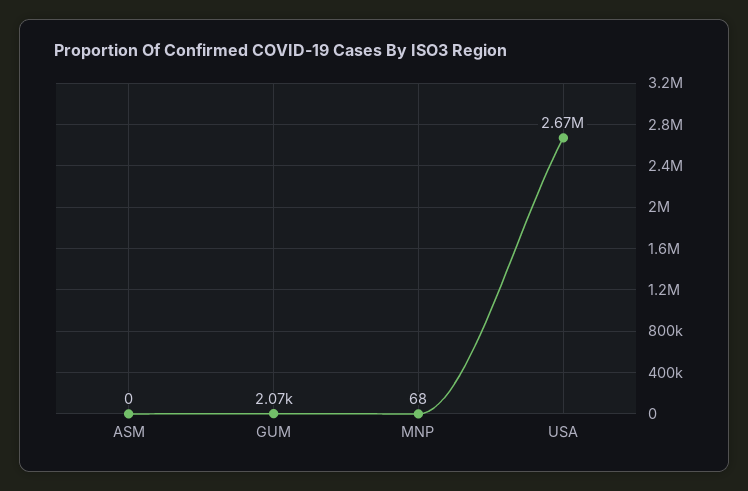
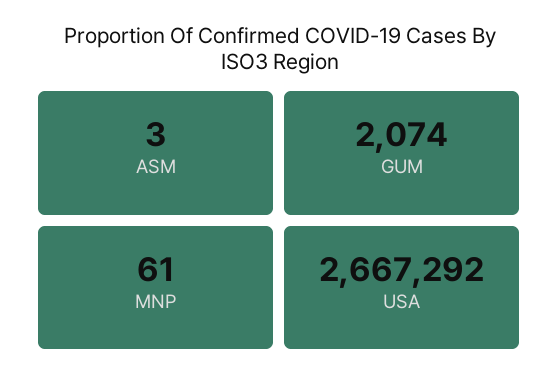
  {
-   "ASM": 0,
+   "ASM": 3,
    "GUM": 2074,
-   "MNP": 68,
+   "MNP": 61,
    "USA": 2667292
  }

